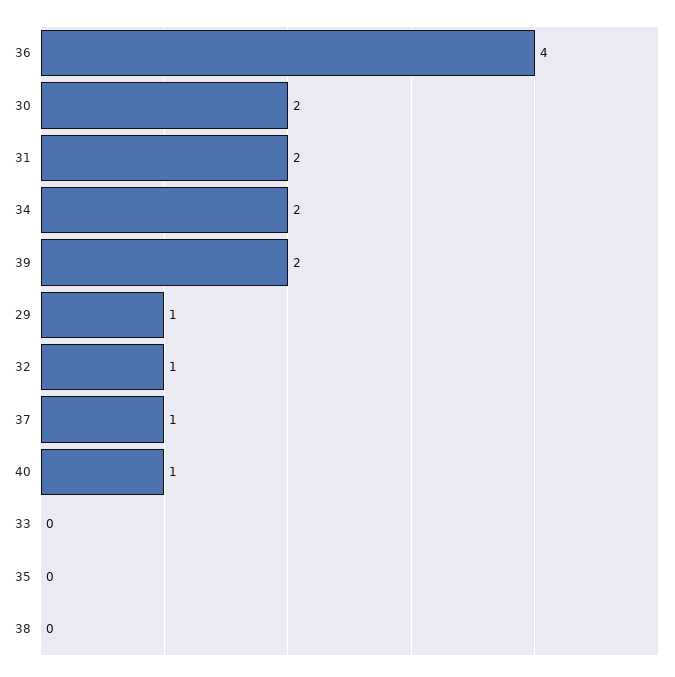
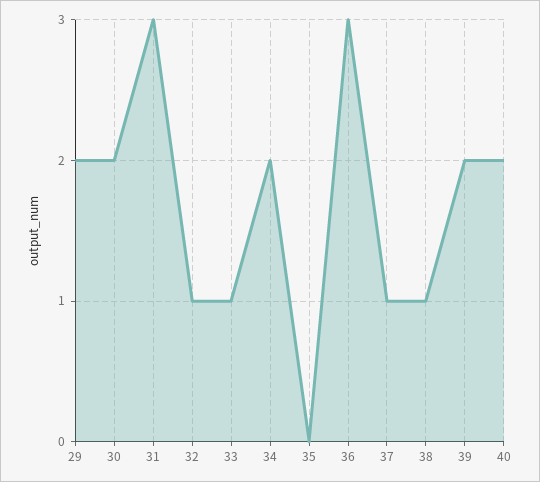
  {
-   "36": 4,
+   "36": 3,
    "30": 2,
-   "31": 2,
+   "31": 3,
    "34": 2,
    "39": 2,
-   "29": 1,
+   "29": 2,
    "32": 1,
    "37": 1,
-   "40": 1,
+   "40": 2,
-   "33": 0,
+   "33": 1,
    "35": 0,
-   "38": 0
+   "38": 1
  }

